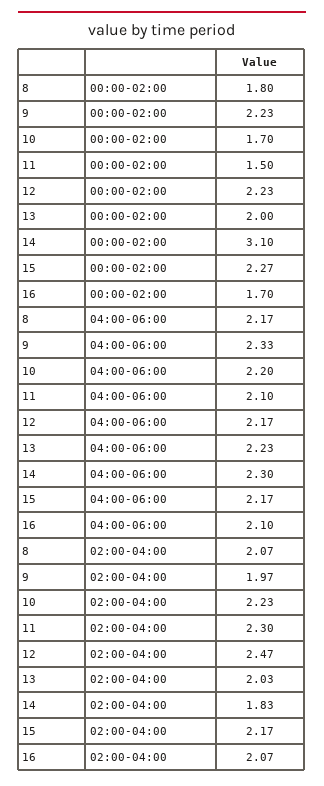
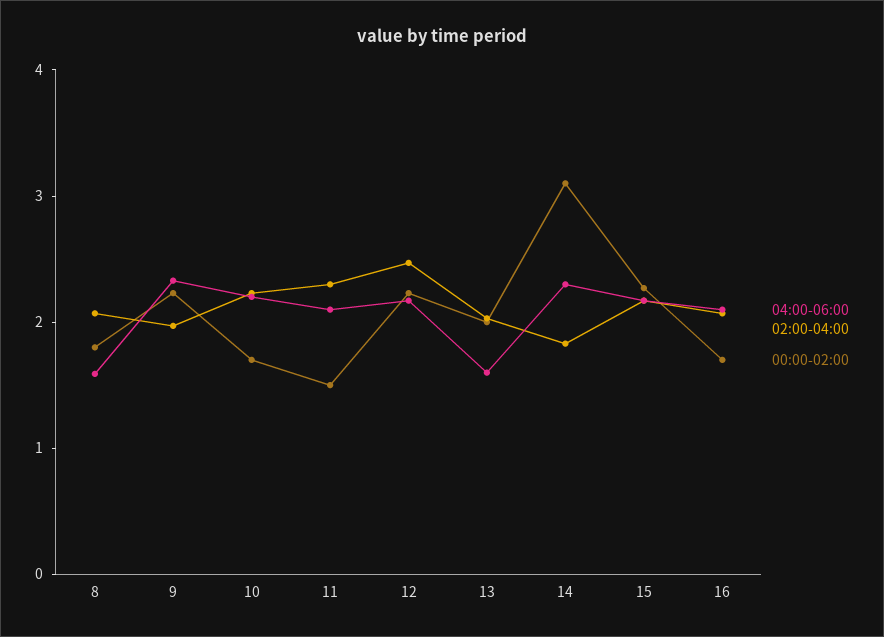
  {
    "00:00-02:00": {
      "8": 1.8,
      "9": 2.23,
      "10": 1.7,
      "11": 1.5,
      "12": 2.23,
      "13": 2,
      "14": 3.1,
      "15": 2.27,
      "16": 1.7
    },
    "04:00-06:00": {
-     "8": 2.17,
+     "8": 1.6,
      "9": 2.33,
      "10": 2.2,
      "11": 2.1,
      "12": 2.17,
-     "13": 2.23,
+     "13": 1.6,
      "14": 2.3,
      "15": 2.17,
      "16": 2.1
    },
    "02:00-04:00": {
      "8": 2.07,
      "9": 1.97,
      "10": 2.23,
      "11": 2.3,
      "12": 2.47,
      "13": 2.03,
      "14": 1.83,
      "15": 2.17,
      "16": 2.07
    }
  }

